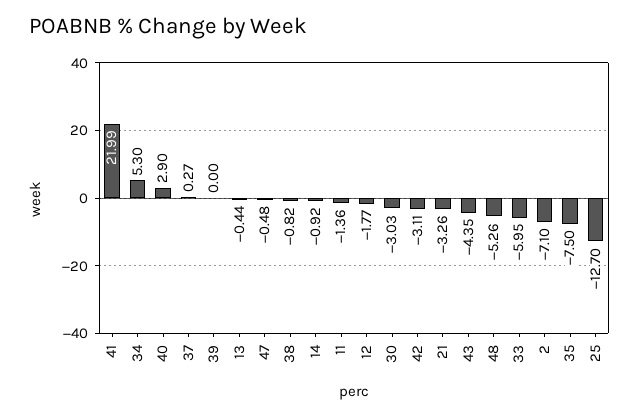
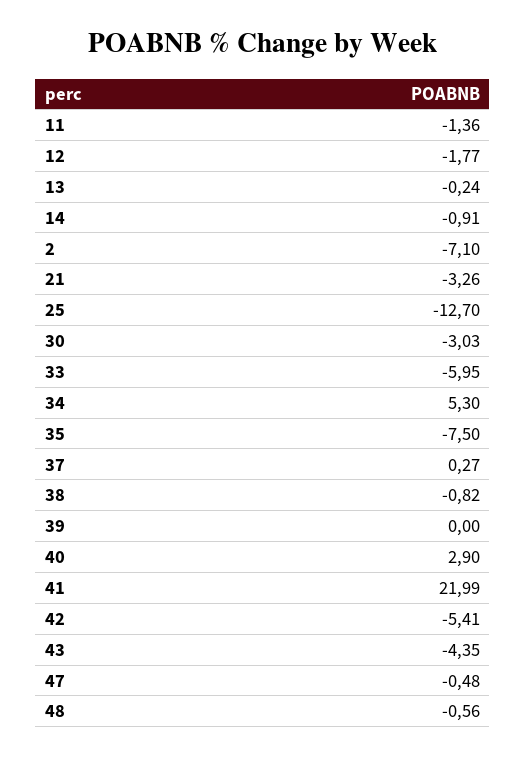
  {
    "41": 21.99,
    "34": 5.3,
    "40": 2.9,
    "37": 0.27,
    "39": 0,
-   "13": -0.44,
+   "13": -0.24,
    "47": -0.48,
    "38": -0.82,
-   "14": -0.92,
+   "14": -0.91,
    "11": -1.36,
    "12": -1.77,
    "30": -3.03,
-   "42": -3.11,
+   "42": -5.41,
    "21": -3.26,
    "43": -4.35,
-   "48": -5.26,
+   "48": -0.56,
    "33": -5.95,
    "2": -7.1,
    "35": -7.5,
    "25": -12.7
  }

